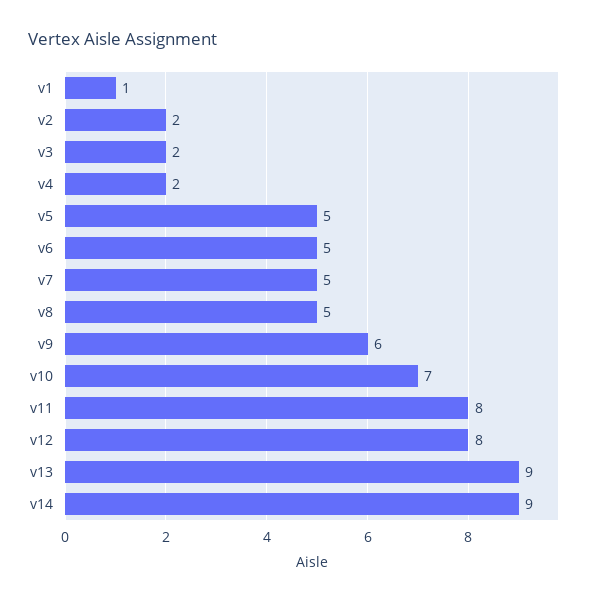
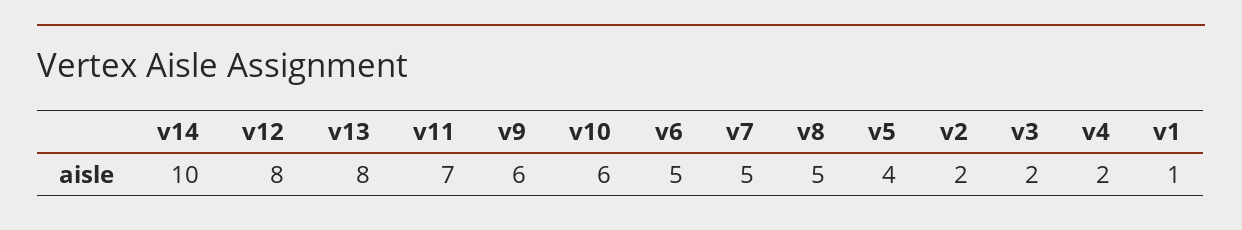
  {
    "v1": 1,
    "v2": 2,
    "v3": 2,
    "v4": 2,
-   "v5": 5,
+   "v5": 4,
    "v6": 5,
    "v7": 5,
    "v8": 5,
    "v9": 6,
-   "v10": 7,
+   "v10": 6,
-   "v11": 8,
+   "v11": 7,
    "v12": 8,
-   "v13": 9,
+   "v13": 8,
-   "v14": 9
+   "v14": 10
  }

